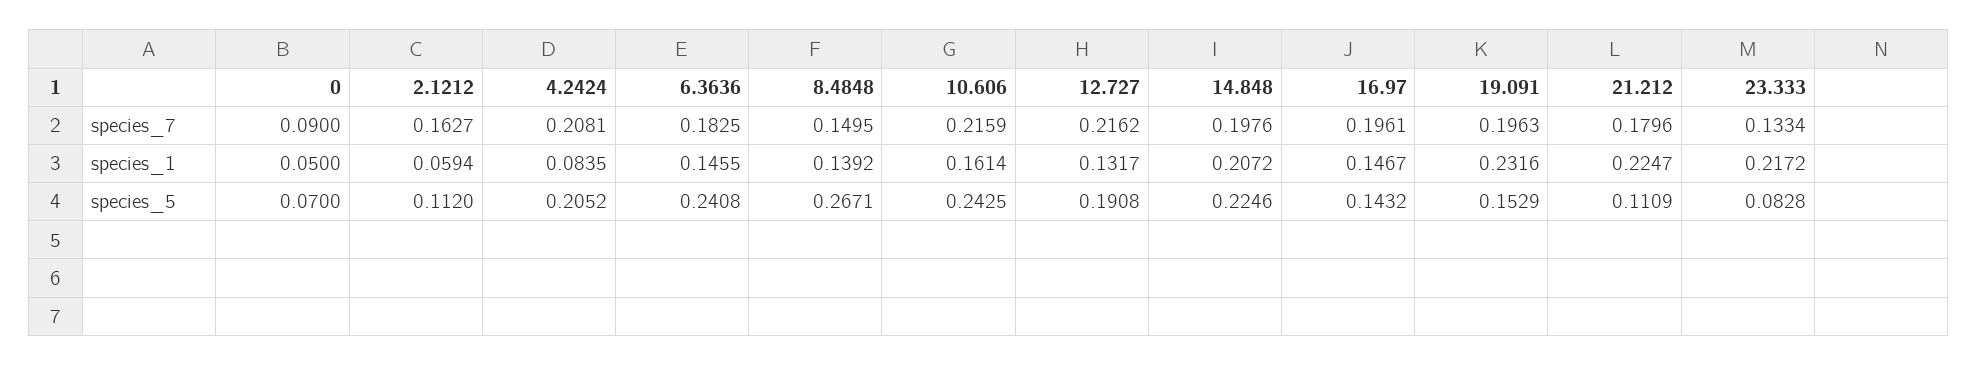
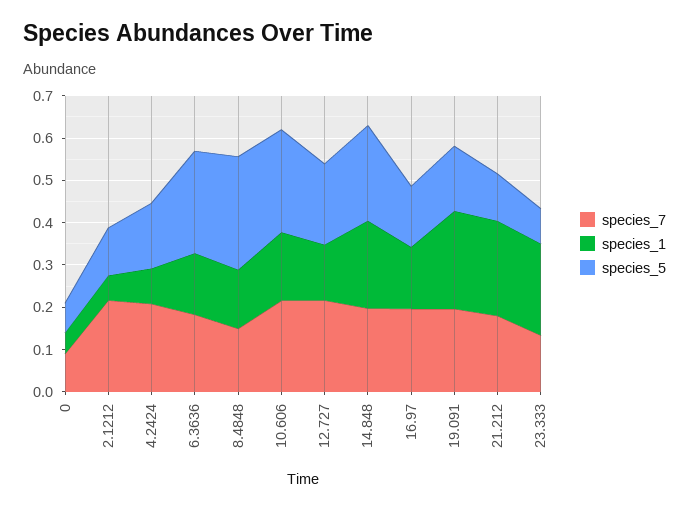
  {
    "species_7": {
      "0": 0.09,
-     "2.1212": 0.1627,
+     "2.1212": 0.22,
      "4.2424": 0.2081,
      "6.3636": 0.1825,
      "8.4848": 0.1495,
      "10.606": 0.2159,
      "12.727": 0.2162,
      "14.848": 0.1976,
      "16.97": 0.1961,
      "19.091": 0.1963,
      "21.212": 0.1796,
      "23.333": 0.1334
    },
    "species_1": {
      "0": 0.05,
      "2.1212": 0.0594,
      "4.2424": 0.0835,
      "6.3636": 0.1455,
      "8.4848": 0.1392,
      "10.606": 0.1614,
      "12.727": 0.1317,
      "14.848": 0.2072,
      "16.97": 0.1467,
      "19.091": 0.2316,
      "21.212": 0.2247,
      "23.333": 0.2172
    },
    "species_5": {
      "0": 0.07,
      "2.1212": 0.112,
-     "4.2424": 0.2052,
+     "4.2424": 0.16,
      "6.3636": 0.2408,
      "8.4848": 0.2671,
      "10.606": 0.2425,
      "12.727": 0.1908,
      "14.848": 0.2246,
      "16.97": 0.1432,
      "19.091": 0.1529,
      "21.212": 0.1109,
      "23.333": 0.0828
    }
  }

